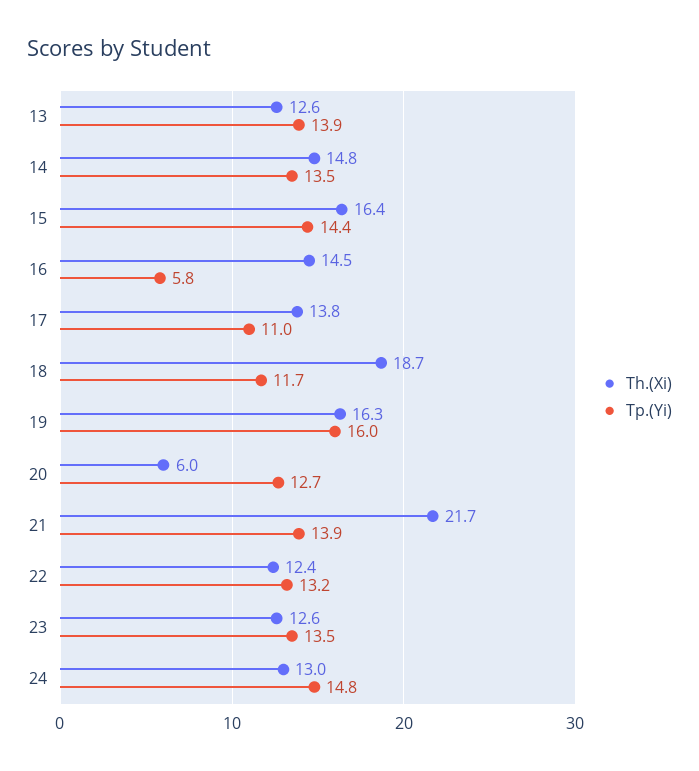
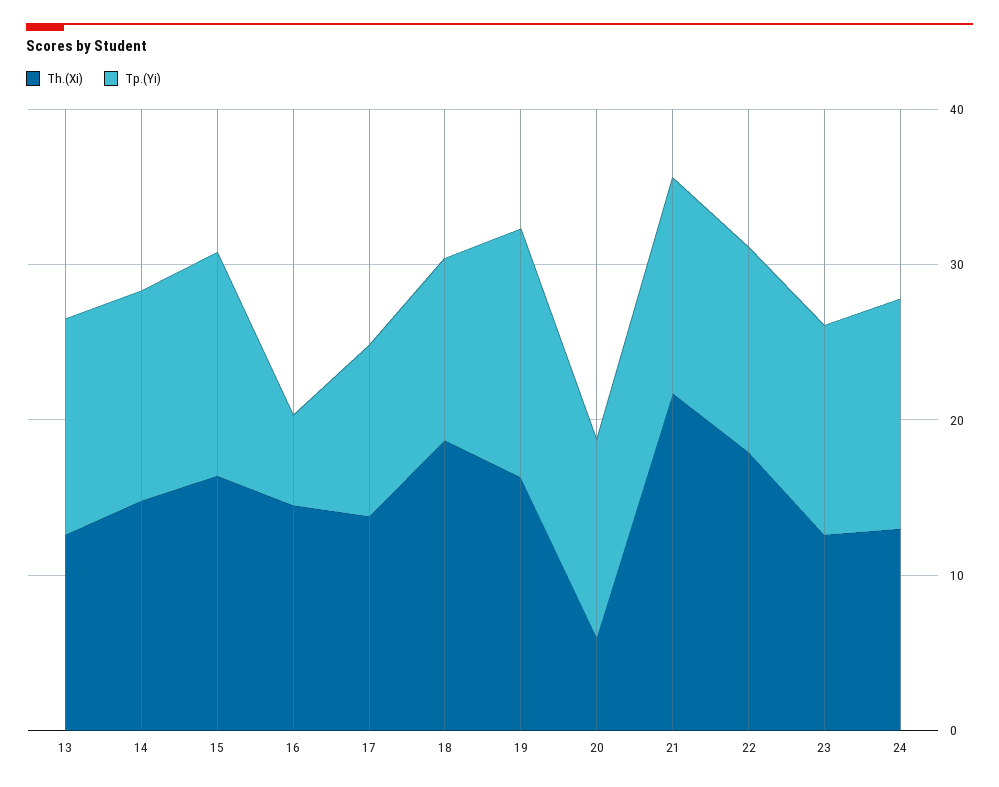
  {
    "Th.(Xi)": {
      "13": 12.6,
      "14": 14.8,
      "15": 16.4,
      "16": 14.5,
      "17": 13.8,
      "18": 18.7,
      "19": 16.3,
      "20": 6,
      "21": 21.7,
-     "22": 12.4,
+     "22": 18,
      "23": 12.6,
      "24": 13
    },
    "Tp.(Yi)": {
      "13": 13.9,
      "14": 13.5,
      "15": 14.4,
      "16": 5.8,
      "17": 11,
      "18": 11.7,
      "19": 16,
      "20": 12.7,
      "21": 13.9,
      "22": 13.2,
      "23": 13.5,
      "24": 14.8
    }
  }

